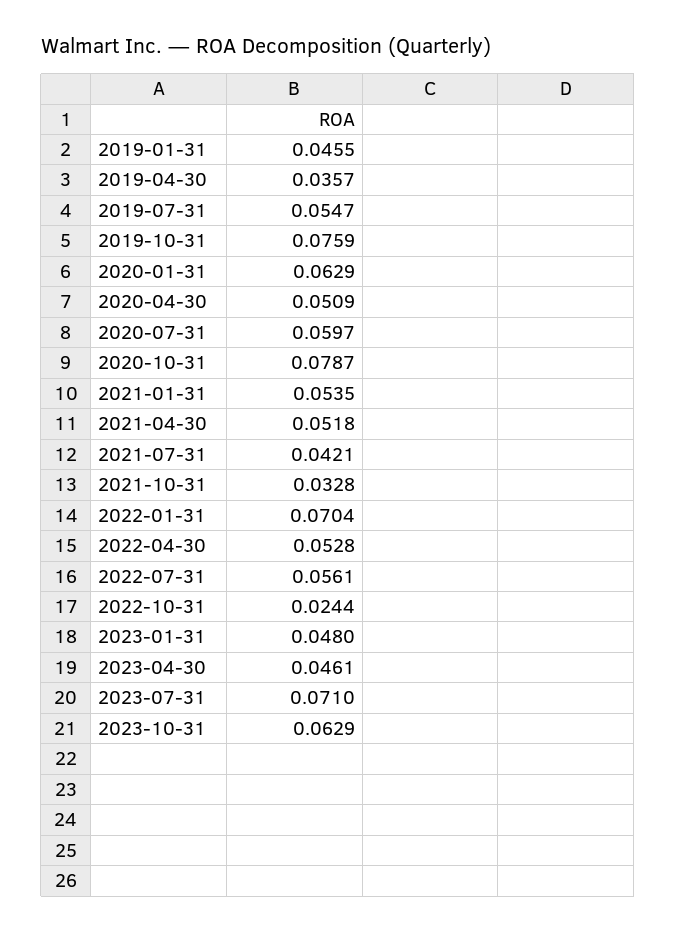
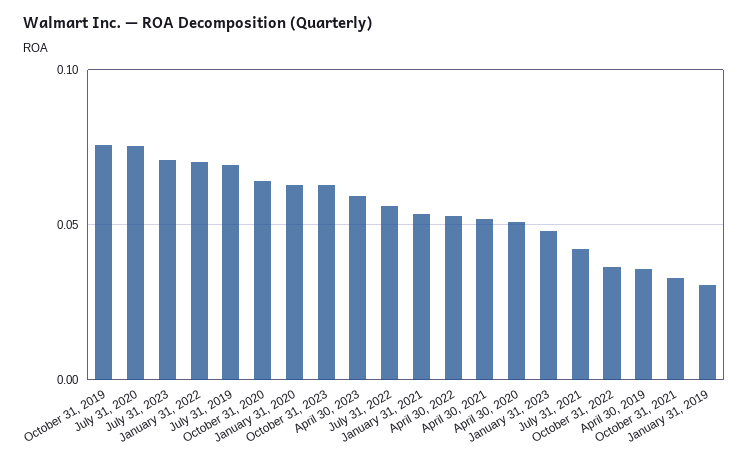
  {
-   "2019-01-31": 0.0455,
+   "2019-01-31": 0.03,
    "2019-04-30": 0.0357,
-   "2019-07-31": 0.0547,
+   "2019-07-31": 0.07,
    "2019-10-31": 0.0759,
    "2020-01-31": 0.0629,
    "2020-04-30": 0.0509,
-   "2020-07-31": 0.0597,
+   "2020-07-31": 0.075,
-   "2020-10-31": 0.0787,
+   "2020-10-31": 0.065,
    "2021-01-31": 0.0535,
    "2021-04-30": 0.0518,
    "2021-07-31": 0.0421,
    "2021-10-31": 0.0328,
    "2022-01-31": 0.0704,
    "2022-04-30": 0.0528,
    "2022-07-31": 0.0561,
-   "2022-10-31": 0.0244,
+   "2022-10-31": 0.035,
    "2023-01-31": 0.048,
-   "2023-04-30": 0.0461,
+   "2023-04-30": 0.06,
    "2023-07-31": 0.071,
    "2023-10-31": 0.0629
  }

